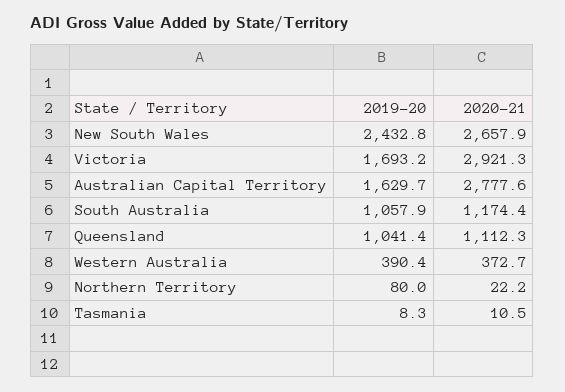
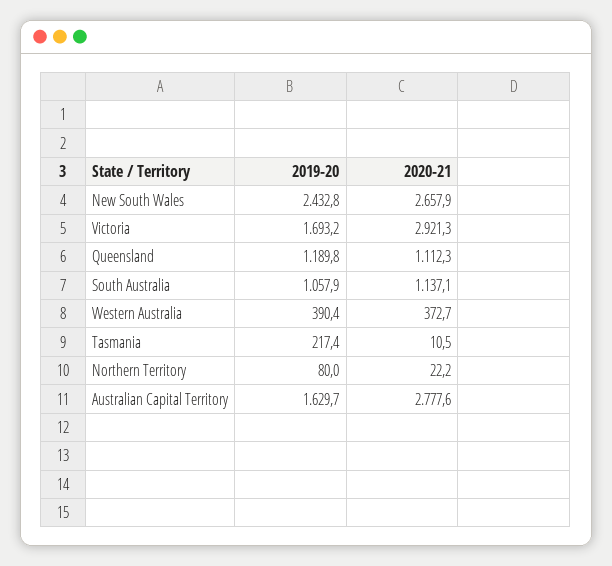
  {
    "2019-20": {
      "New South Wales": 2432.8,
      "Victoria": 1693.2,
      "Australian Capital Territory": 1629.7,
      "South Australia": 1057.9,
-     "Queensland": 1041.4,
+     "Queensland": 1189.8,
      "Western Australia": 390.4,
      "Northern Territory": 80,
-     "Tasmania": 8.3
+     "Tasmania": 217.4
    },
    "2020-21": {
      "New South Wales": 2657.9,
      "Victoria": 2921.3,
      "Australian Capital Territory": 2777.6,
-     "South Australia": 1174.4,
+     "South Australia": 1137.1,
      "Queensland": 1112.3,
      "Western Australia": 372.7,
      "Northern Territory": 22.2,
      "Tasmania": 10.5
    }
  }

